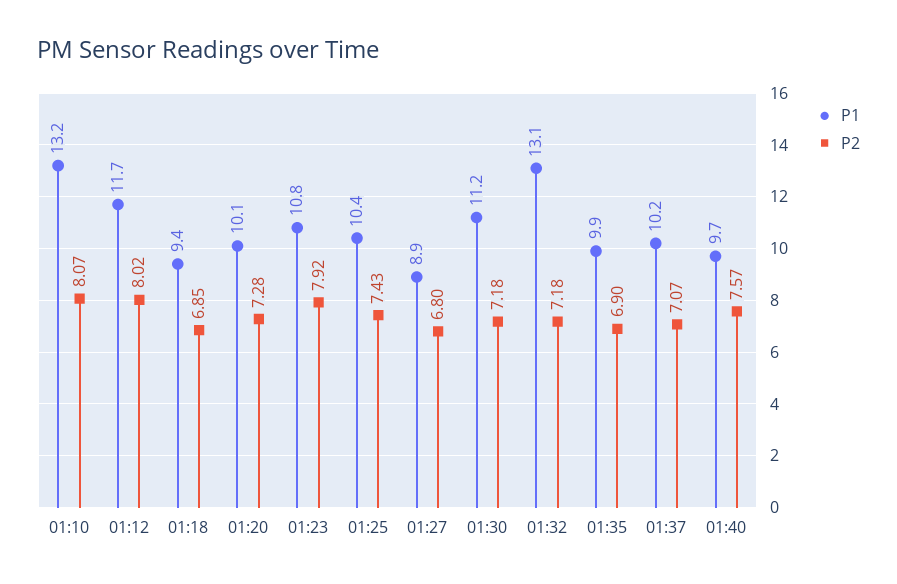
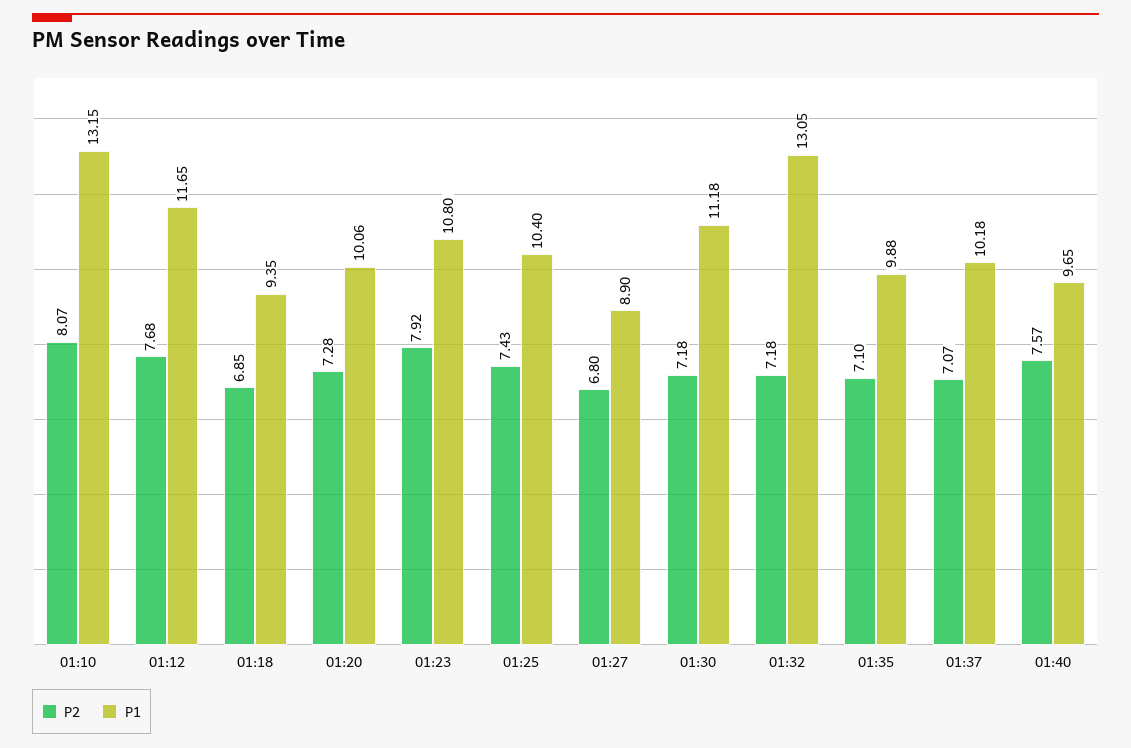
  {
    "P1": {
      "01:10": 13.15,
      "01:12": 11.65,
      "01:18": 9.35,
      "01:20": 10.06,
      "01:23": 10.8,
      "01:25": 10.4,
      "01:27": 8.9,
      "01:30": 11.18,
      "01:32": 13.05,
      "01:35": 9.88,
      "01:37": 10.18,
      "01:40": 9.65
    },
    "P2": {
      "01:10": 8.07,
-     "01:12": 8.02,
+     "01:12": 7.68,
      "01:18": 6.85,
      "01:20": 7.28,
      "01:23": 7.92,
      "01:25": 7.43,
      "01:27": 6.8,
      "01:30": 7.18,
      "01:32": 7.18,
-     "01:35": 6.9,
+     "01:35": 7.1,
      "01:37": 7.07,
      "01:40": 7.57
    }
  }

